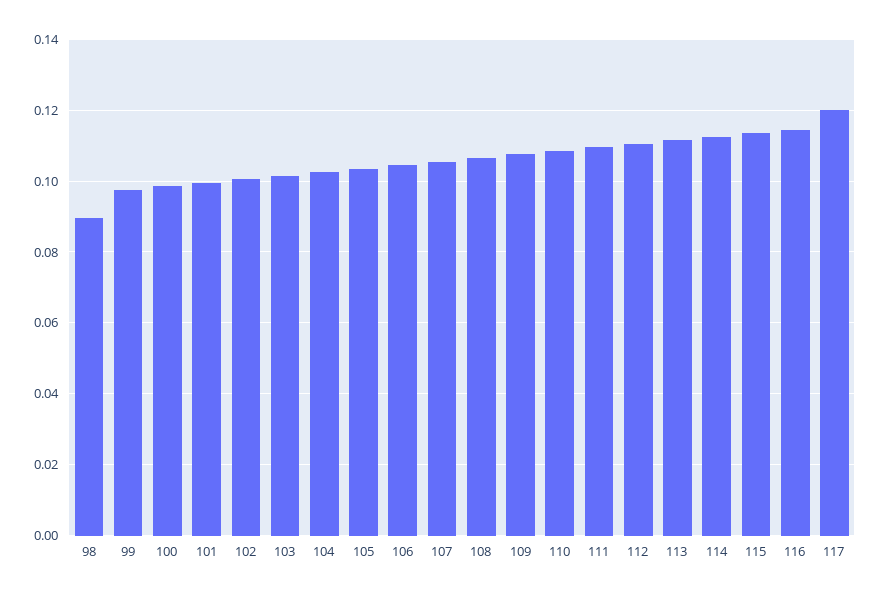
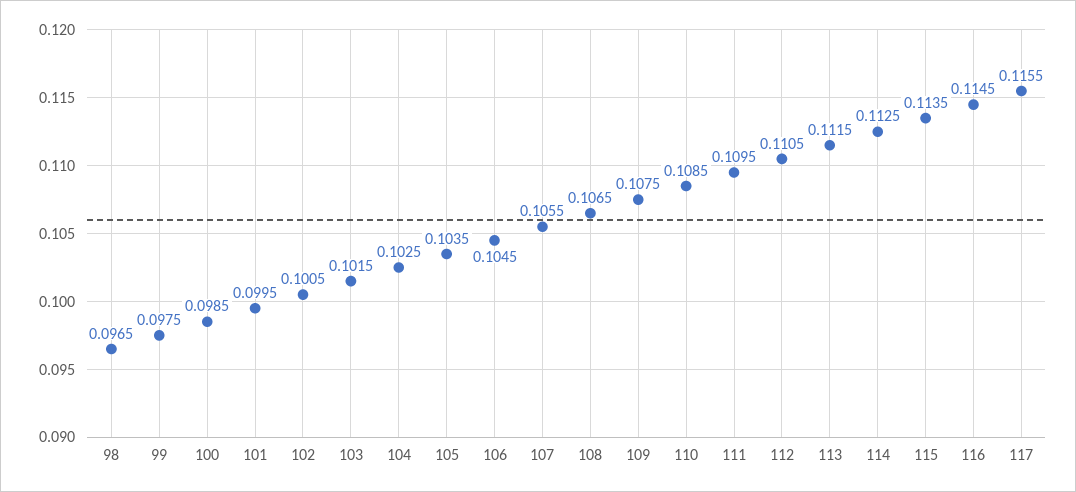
  {
-   "98": 0.09,
+   "98": 0.0965,
    "99": 0.0975,
    "100": 0.0985,
    "101": 0.0995,
    "102": 0.1005,
    "103": 0.1015,
    "104": 0.1025,
    "105": 0.1035,
    "106": 0.1045,
    "107": 0.1055,
    "108": 0.1065,
    "109": 0.1075,
    "110": 0.1085,
    "111": 0.1095,
    "112": 0.1105,
    "113": 0.1115,
    "114": 0.1125,
    "115": 0.1135,
    "116": 0.1145,
-   "117": 0.12
+   "117": 0.1155
  }

